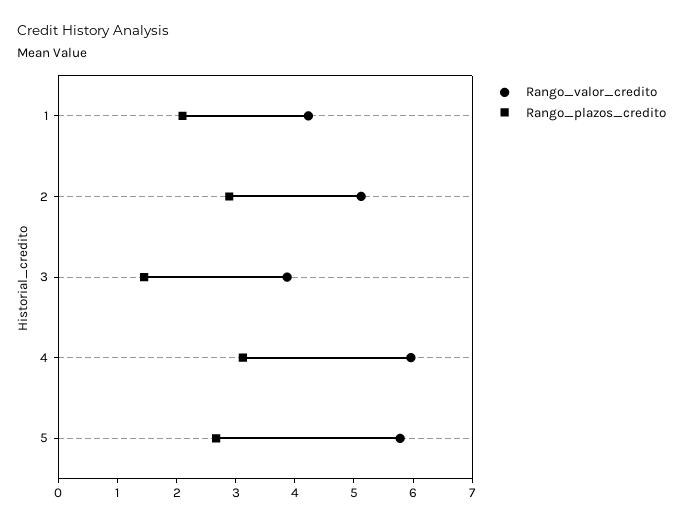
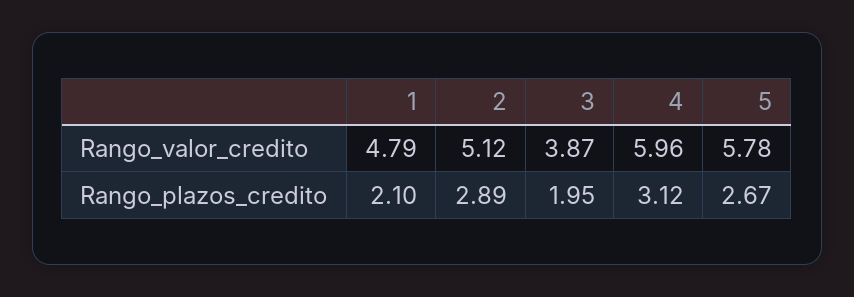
  {
    "Rango_valor_credito": {
-     "1": 4.2,
+     "1": 4.79,
      "2": 5.12,
      "3": 3.87,
      "4": 5.96,
      "5": 5.78
    },
    "Rango_plazos_credito": {
      "1": 2.1,
      "2": 2.89,
-     "3": 1.4,
+     "3": 1.95,
      "4": 3.12,
      "5": 2.67
    }
  }

